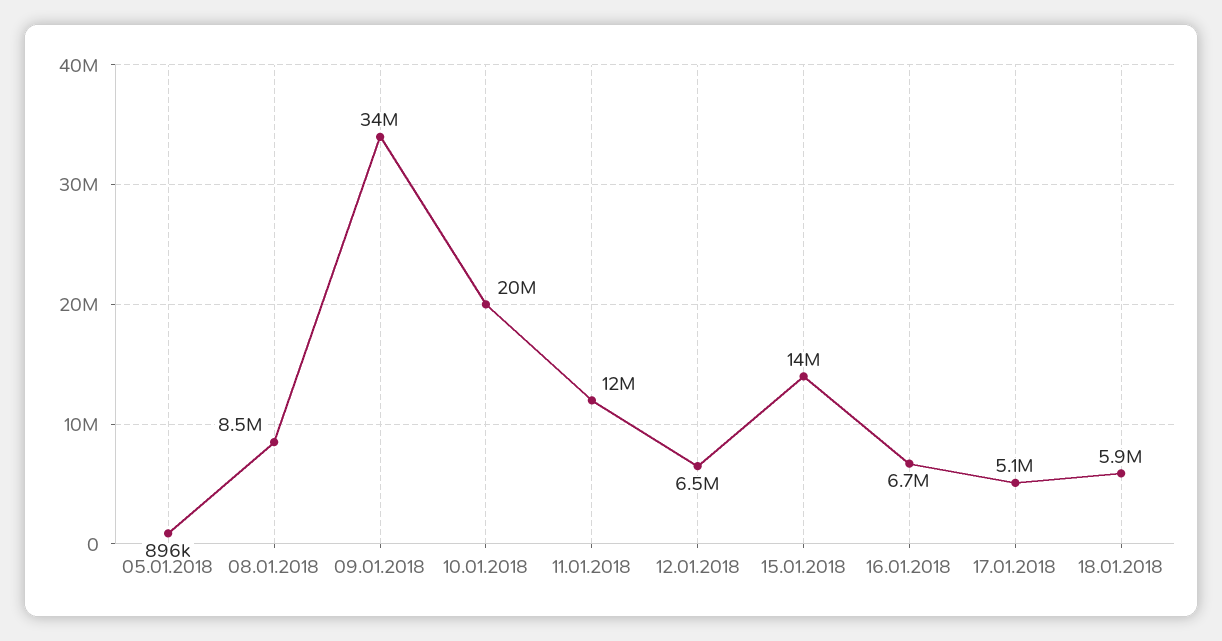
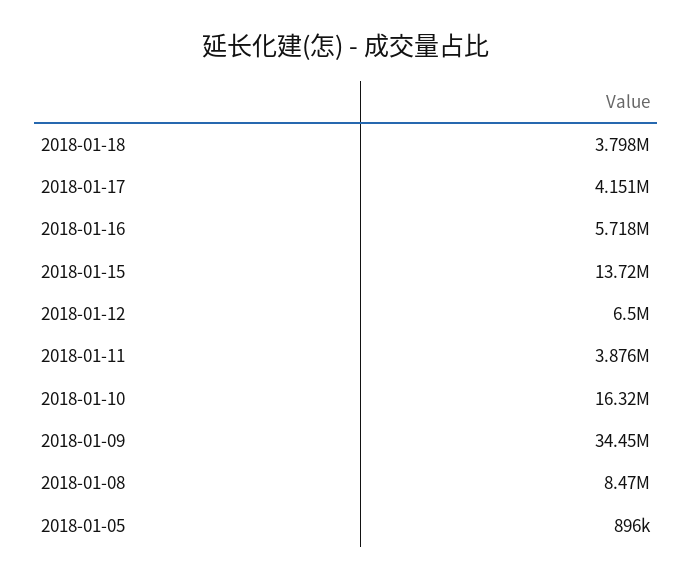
  {
    "05.01.2018": 896000,
    "08.01.2018": 8470000,
    "09.01.2018": 34450000,
-   "10.01.2018": 20000000,
+   "10.01.2018": 16320000,
-   "11.01.2018": 12000000,
+   "11.01.2018": 3876000,
    "12.01.2018": 6500000,
    "15.01.2018": 13720000,
-   "16.01.2018": 6700000,
+   "16.01.2018": 5718000,
-   "17.01.2018": 5100000,
+   "17.01.2018": 4151000,
-   "18.01.2018": 5900000
+   "18.01.2018": 3798000
  }

